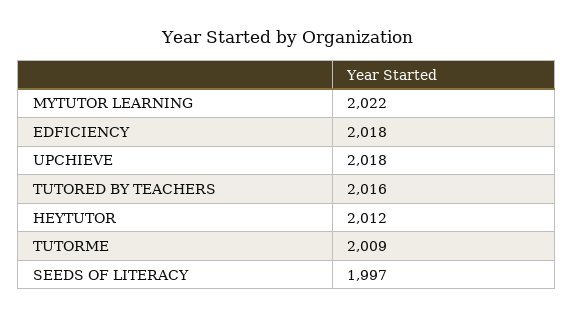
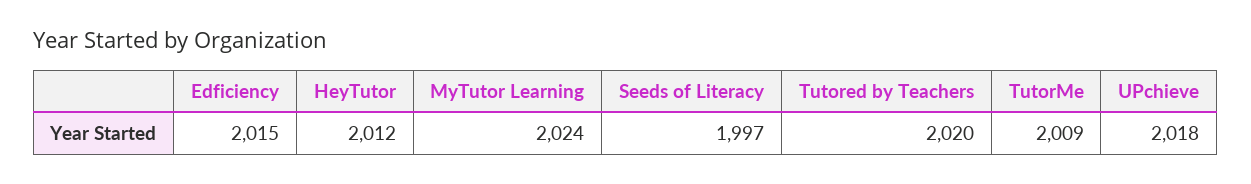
  {
-   "MYTUTOR LEARNING": 2022,
+   "MYTUTOR LEARNING": 2024,
-   "EDFICIENCY": 2018,
+   "EDFICIENCY": 2015,
    "UPCHIEVE": 2018,
-   "TUTORED BY TEACHERS": 2016,
+   "TUTORED BY TEACHERS": 2020,
    "HEYTUTOR": 2012,
    "TUTORME": 2009,
    "SEEDS OF LITERACY": 1997
  }

